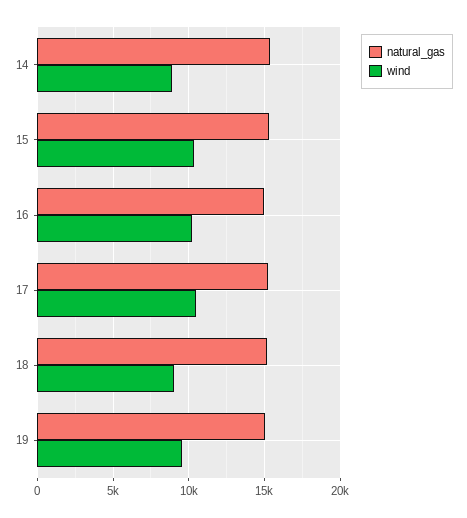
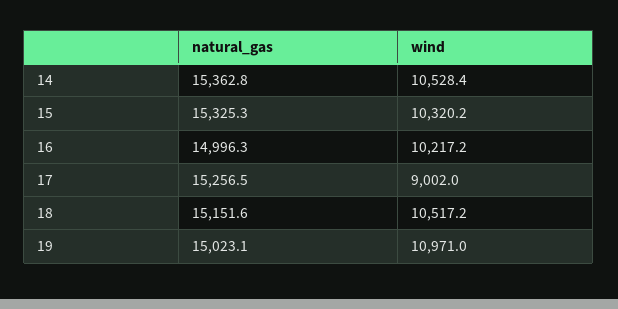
  {
    "natural_gas": {
      "14": 15362.8,
      "15": 15325.3,
      "16": 14996.3,
      "17": 15256.5,
      "18": 15151.6,
      "19": 15023.1
    },
    "wind": {
-     "14": 9000,
+     "14": 10528.4,
      "15": 10320.2,
      "16": 10217.2,
-     "17": 10500,
+     "17": 9002,
-     "18": 9000,
+     "18": 10517.2,
-     "19": 9500
+     "19": 10971
    }
  }

